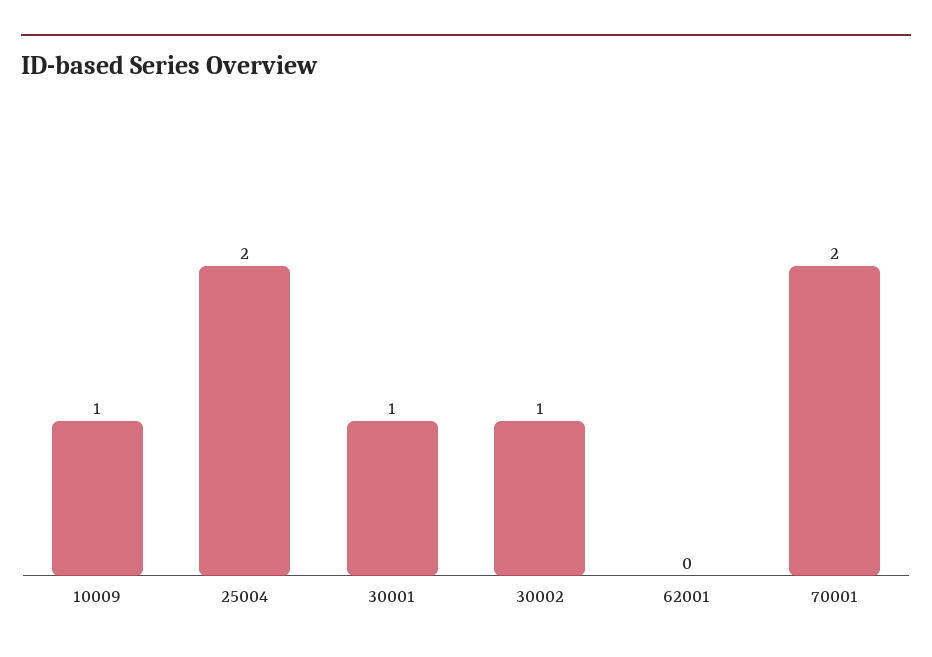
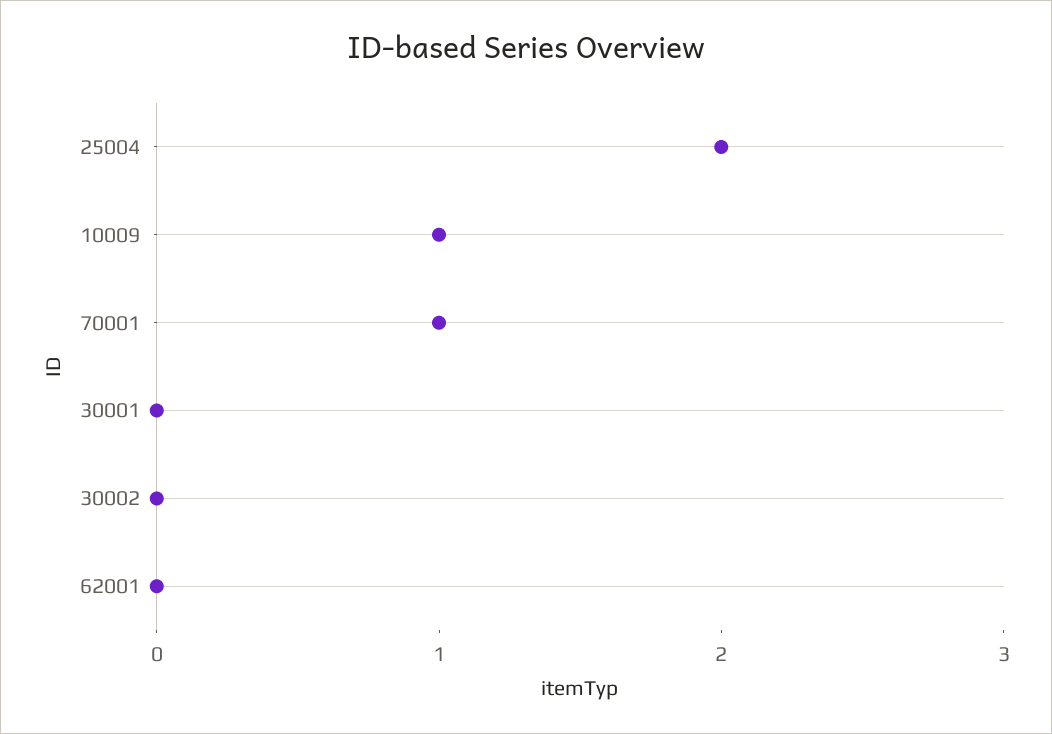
  {
    "10009": 1,
    "25004": 2,
-   "30001": 1,
+   "30001": 0,
-   "30002": 1,
+   "30002": 0,
    "62001": 0,
-   "70001": 2
+   "70001": 1
  }

